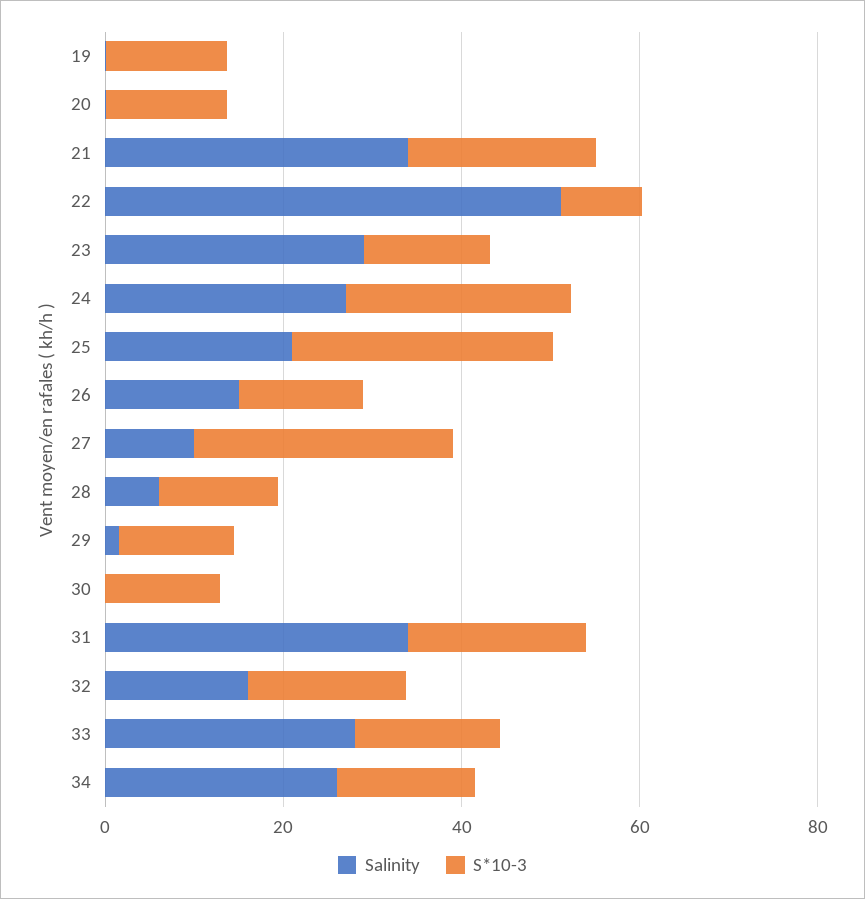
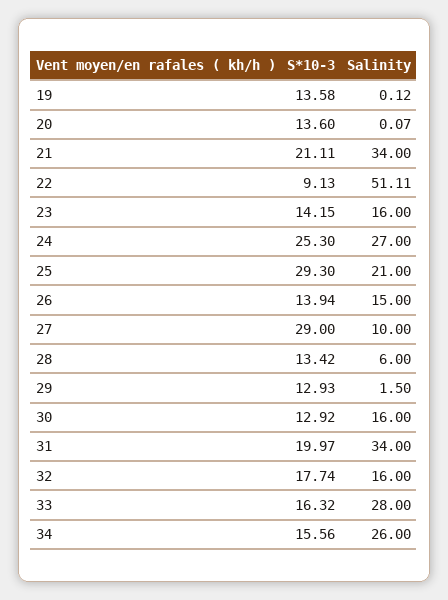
  {
    "Salinity": {
      "19": 0.12,
      "20": 0.07,
      "21": 34,
      "22": 51.11,
-     "23": 30,
+     "23": 16,
      "24": 27,
      "25": 21,
      "26": 15,
      "27": 10,
      "28": 6,
      "29": 1.5,
-     "30": 0,
+     "30": 16,
      "31": 34,
      "32": 16,
      "33": 28,
      "34": 26
    },
    "S*10-3": {
      "19": 13.58,
      "20": 13.6,
      "21": 21.11,
      "22": 9.13,
      "23": 14.15,
      "24": 25.3,
      "25": 29.3,
      "26": 13.94,
      "27": 29,
      "28": 13.42,
      "29": 12.93,
      "30": 12.92,
      "31": 19.97,
      "32": 17.74,
      "33": 16.32,
      "34": 15.56
    }
  }

